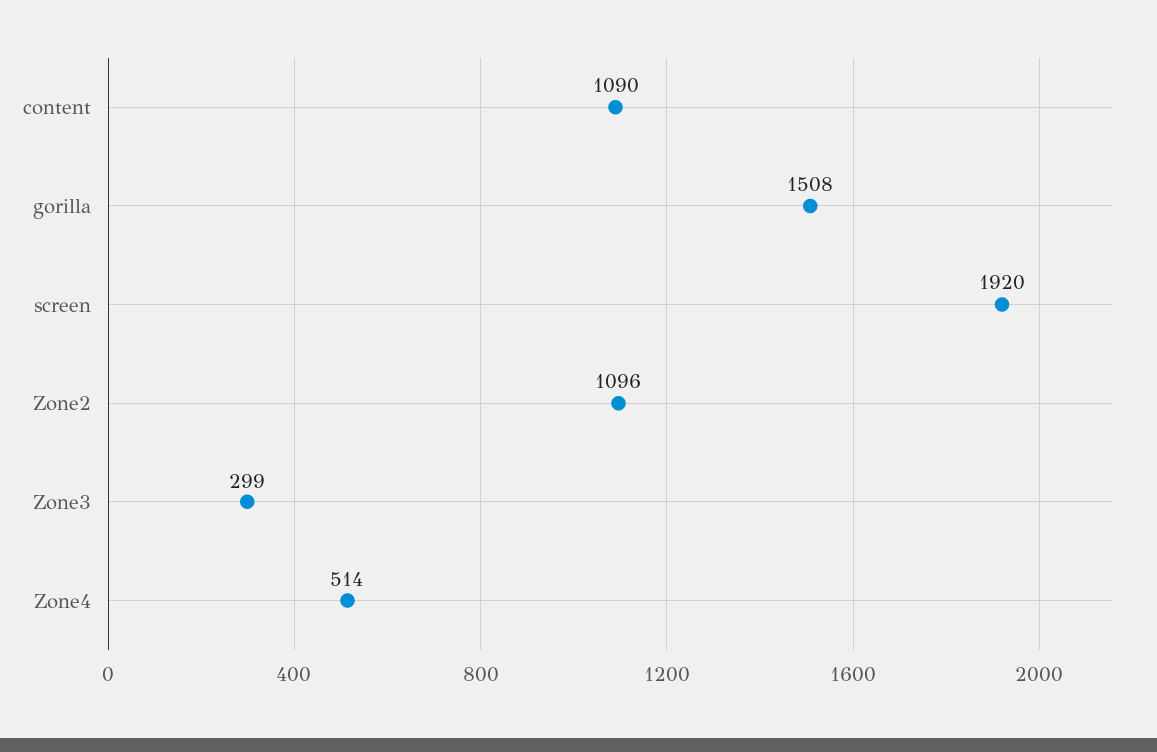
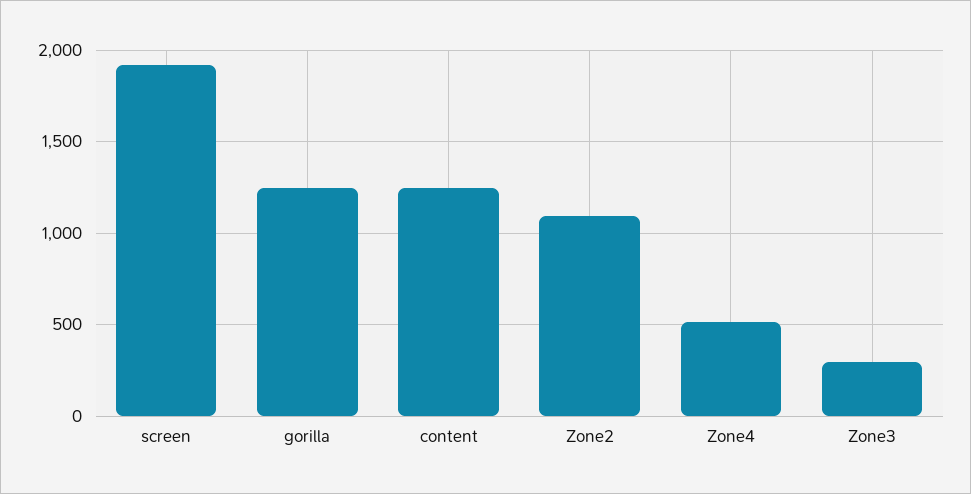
  {
-   "content": 1090,
+   "content": 1250,
-   "gorilla": 1508,
+   "gorilla": 1250,
    "screen": 1920,
    "Zone2": 1096,
    "Zone3": 299,
    "Zone4": 514
  }

